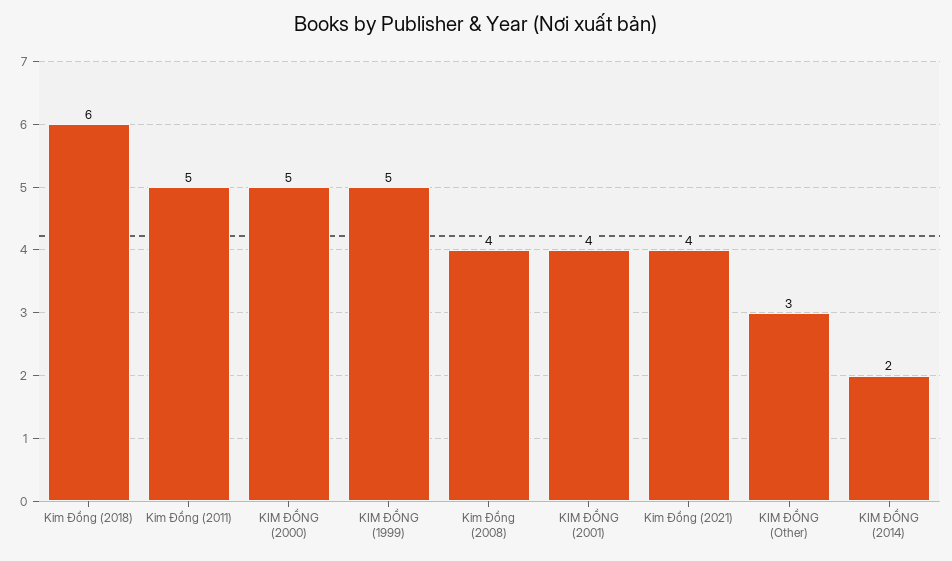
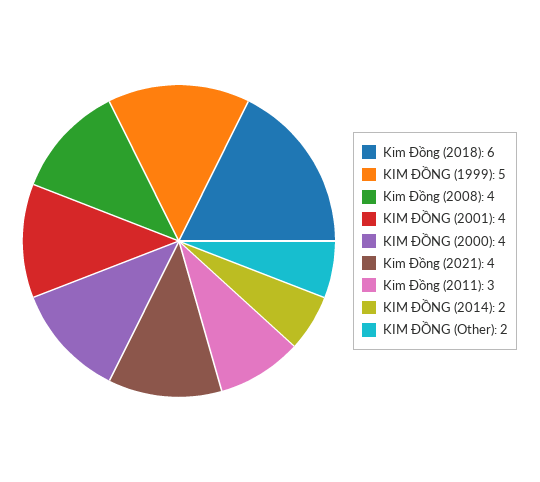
  {
    "Kim Đồng (2018)": 6,
-   "Kim Đồng (2011)": 5,
+   "Kim Đồng (2011)": 3,
-   "KIM ĐỒNG (2000)": 5,
+   "KIM ĐỒNG (2000)": 4,
    "KIM ĐỒNG (1999)": 5,
    "Kim Đồng (2008)": 4,
    "KIM ĐỒNG (2001)": 4,
    "Kim Đồng (2021)": 4,
-   "KIM ĐỒNG (Other)": 3,
+   "KIM ĐỒNG (Other)": 2,
    "KIM ĐỒNG (2014)": 2
  }

